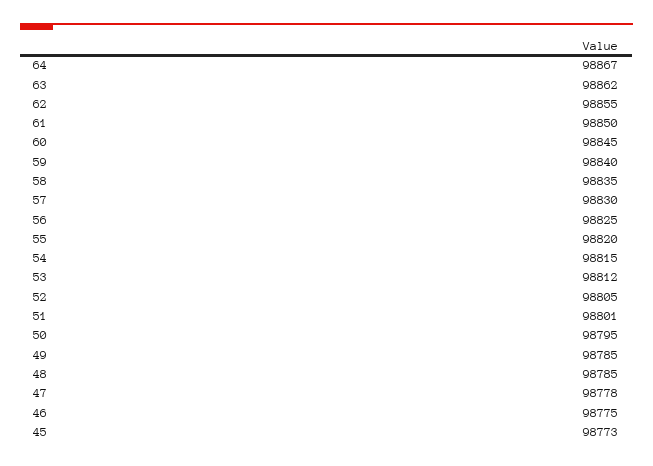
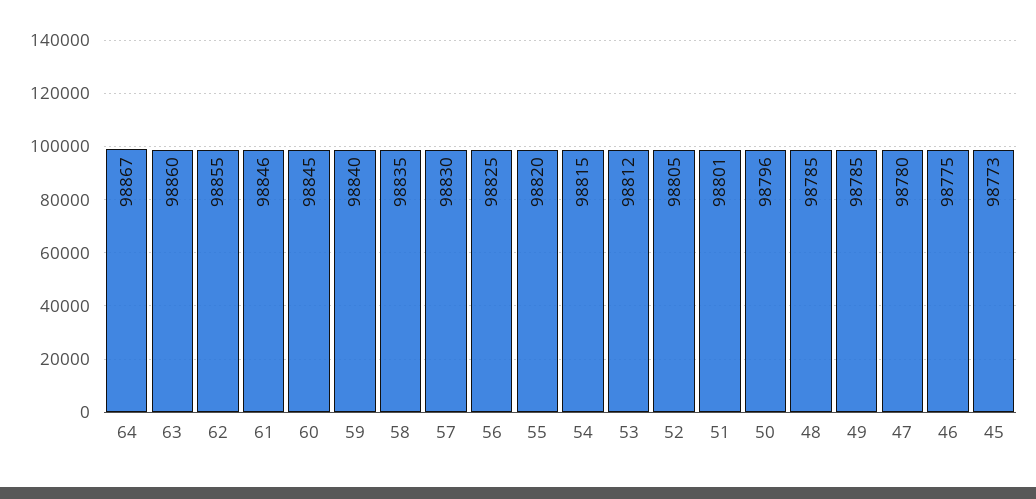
  {
    "64": 98867,
-   "63": 98862,
+   "63": 98860,
    "62": 98855,
-   "61": 98850,
+   "61": 98846,
    "60": 98845,
    "59": 98840,
    "58": 98835,
    "57": 98830,
    "56": 98825,
    "55": 98820,
    "54": 98815,
    "53": 98812,
    "52": 98805,
    "51": 98801,
-   "50": 98795,
+   "50": 98796,
    "49": 98785,
    "48": 98785,
-   "47": 98778,
+   "47": 98780,
    "46": 98775,
    "45": 98773
  }

